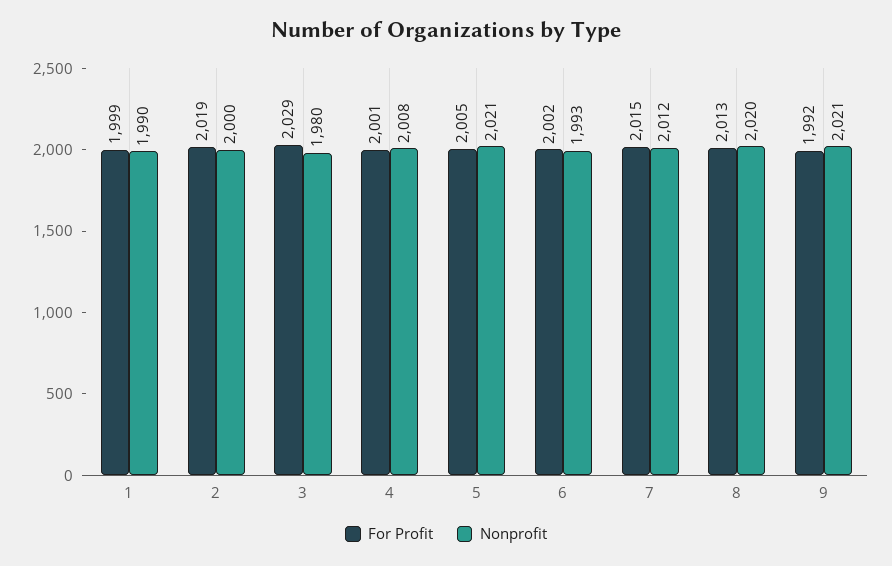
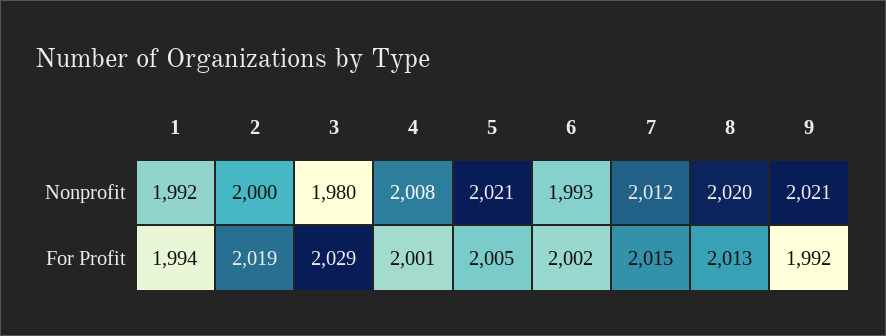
  {
    "For Profit": {
-     "1": 1999,
+     "1": 1994,
      "2": 2019,
      "3": 2029,
      "4": 2001,
      "5": 2005,
      "6": 2002,
      "7": 2015,
      "8": 2013,
      "9": 1992
    },
    "Nonprofit": {
-     "1": 1990,
+     "1": 1992,
      "2": 2000,
      "3": 1980,
      "4": 2008,
      "5": 2021,
      "6": 1993,
      "7": 2012,
      "8": 2020,
      "9": 2021
    }
  }

